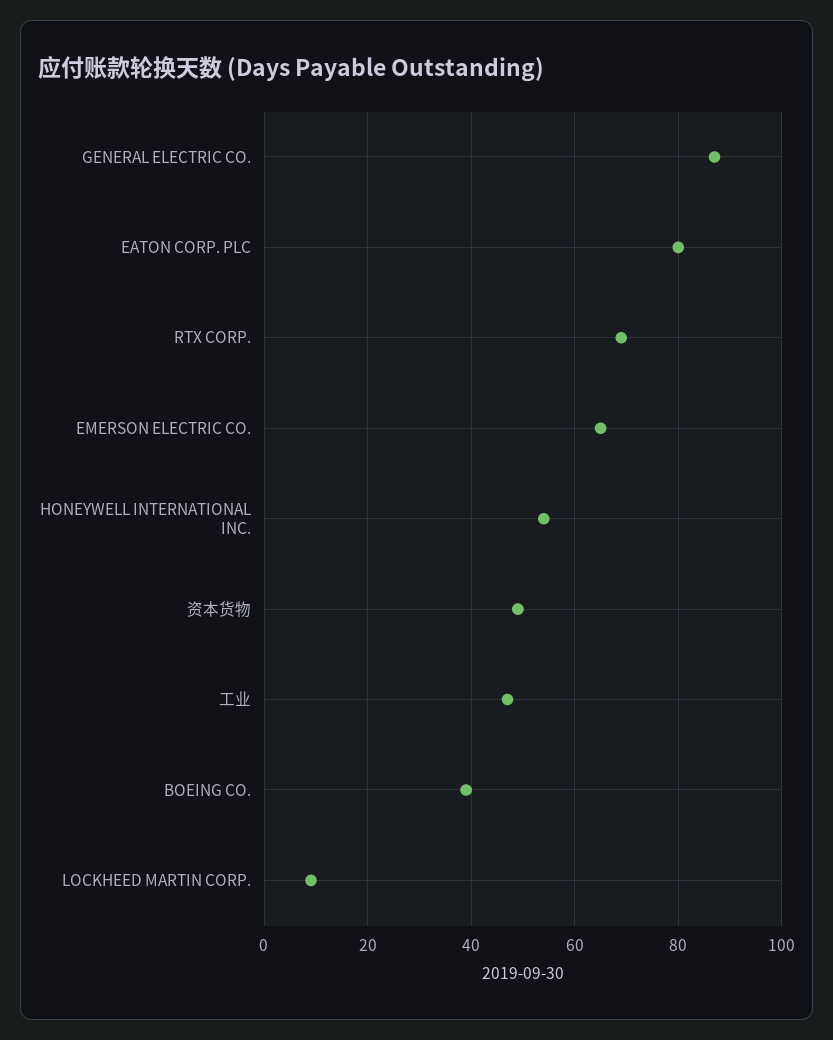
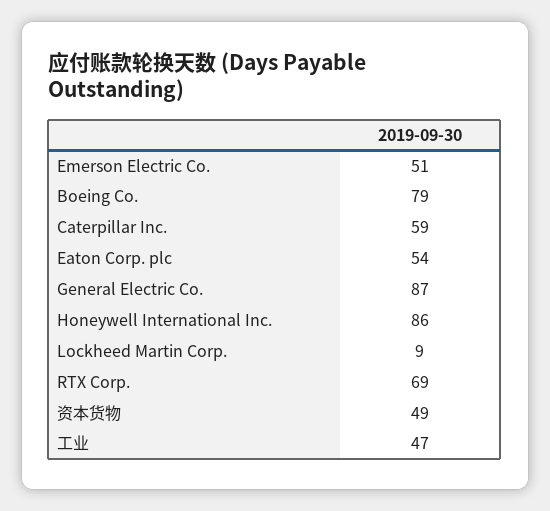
  {
    "GENERAL ELECTRIC CO.": 87,
-   "EATON CORP. PLC": 80,
+   "EATON CORP. PLC": 54,
    "RTX CORP.": 69,
-   "EMERSON ELECTRIC CO.": 65,
+   "EMERSON ELECTRIC CO.": 51,
-   "HONEYWELL INTERNATIONAL INC.": 55,
+   "HONEYWELL INTERNATIONAL INC.": 86,
    "资本货物": 49,
    "工业": 47,
-   "BOEING CO.": 40,
+   "BOEING CO.": 79,
-   "LOCKHEED MARTIN CORP.": 9
+   "LOCKHEED MARTIN CORP.": 9,
+   "Caterpillar Inc.": 59
  }

